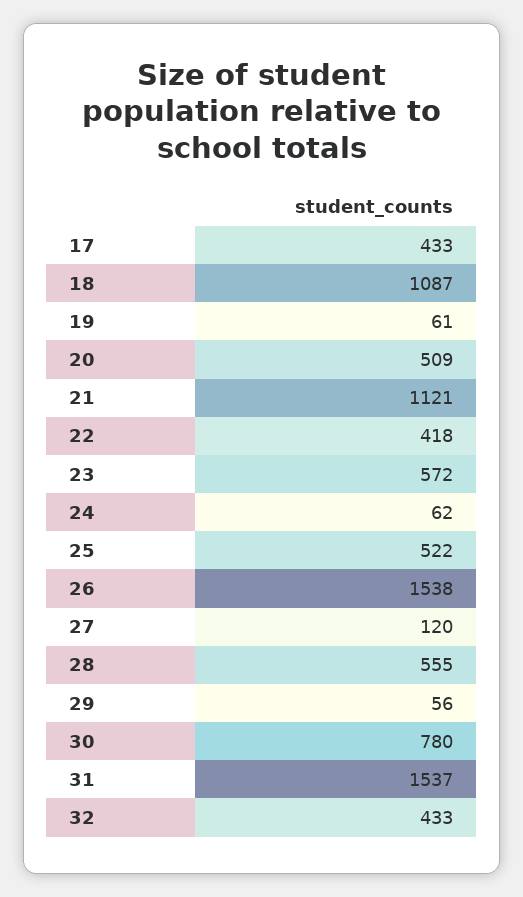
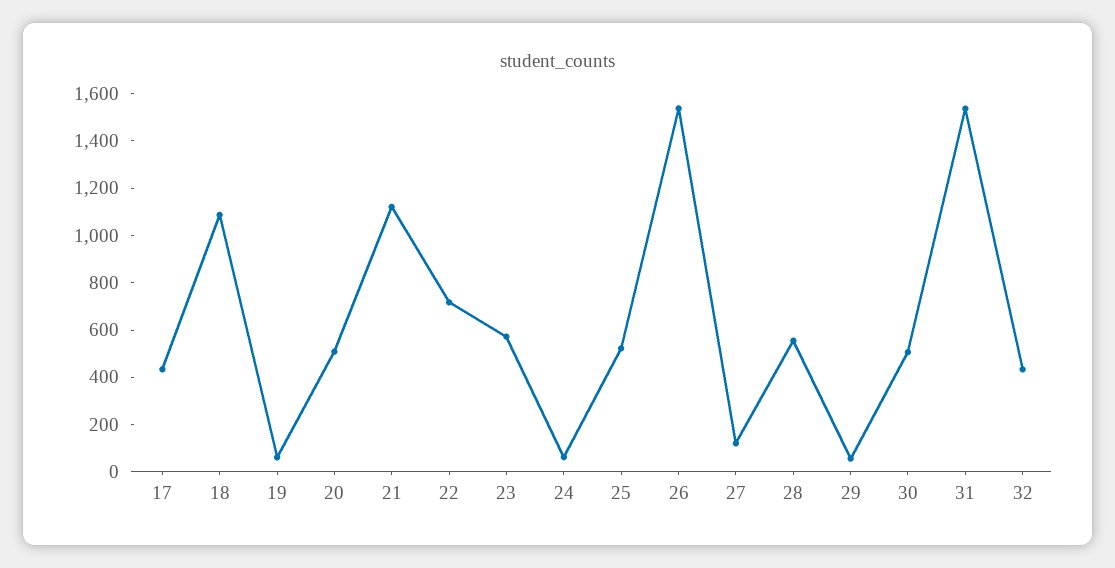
  {
    "17": 433,
    "18": 1087,
    "19": 61,
    "20": 509,
    "21": 1121,
-   "22": 418,
+   "22": 700,
    "23": 572,
    "24": 62,
    "25": 522,
    "26": 1538,
    "27": 120,
    "28": 555,
    "29": 56,
-   "30": 780,
+   "30": 500,
    "31": 1537,
    "32": 433
  }

